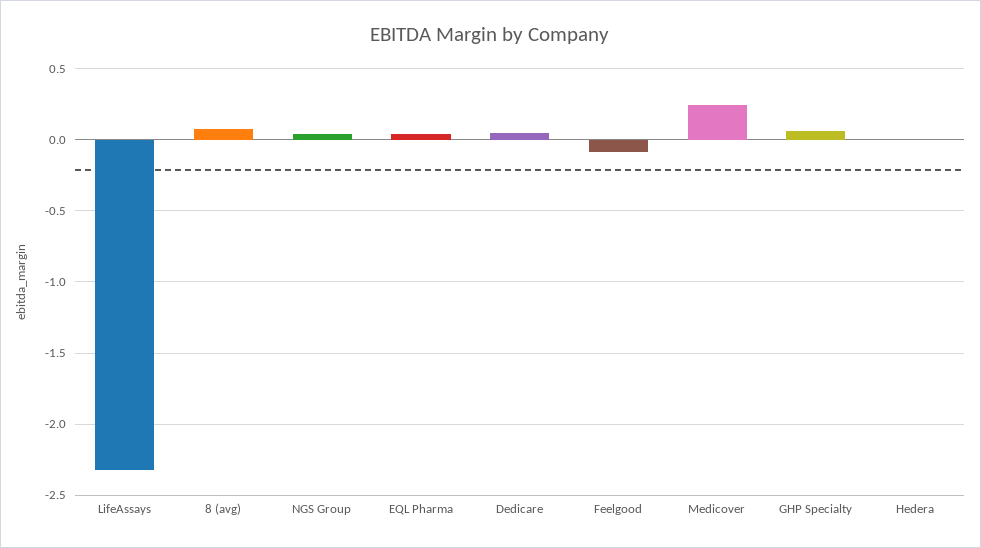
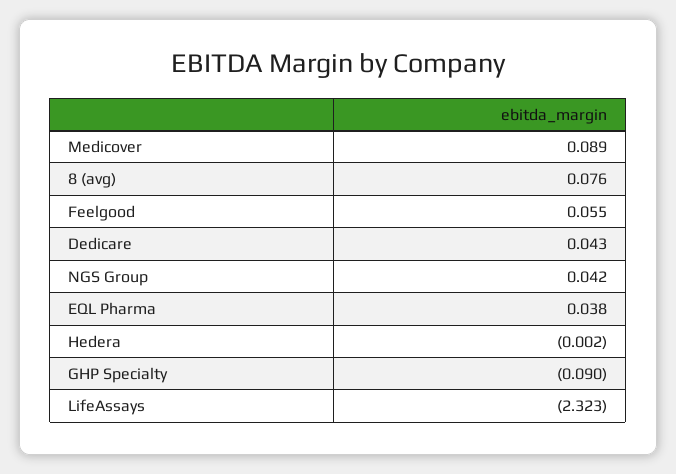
  {
    "LifeAssays": -2.323,
    "8 (avg)": 0.076,
    "NGS Group": 0.042,
    "EQL Pharma": 0.038,
    "Dedicare": 0.043,
-   "Feelgood": -0.1,
+   "Feelgood": 0.055,
-   "Medicover": 0.25,
+   "Medicover": 0.089,
-   "GHP Specialty": 0.05,
+   "GHP Specialty": -0.09,
    "Hedera": -0.002
  }

